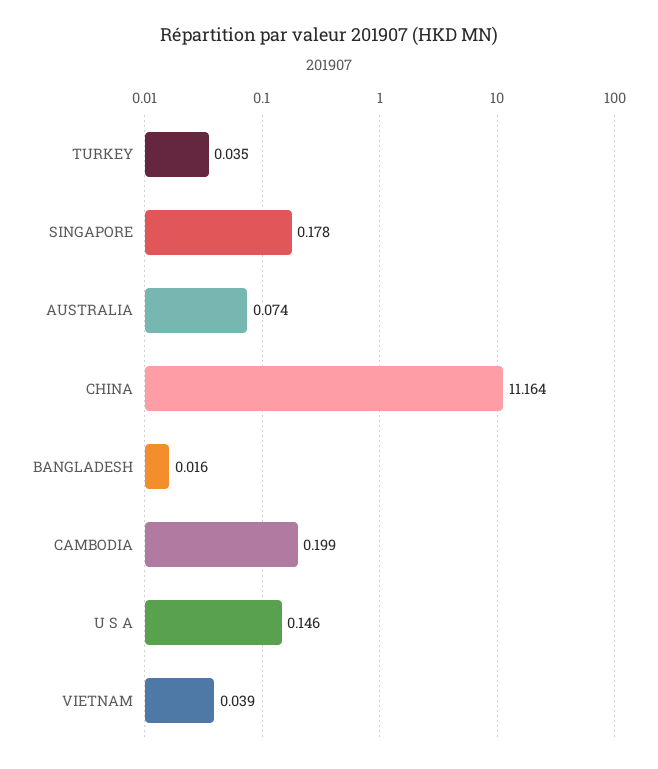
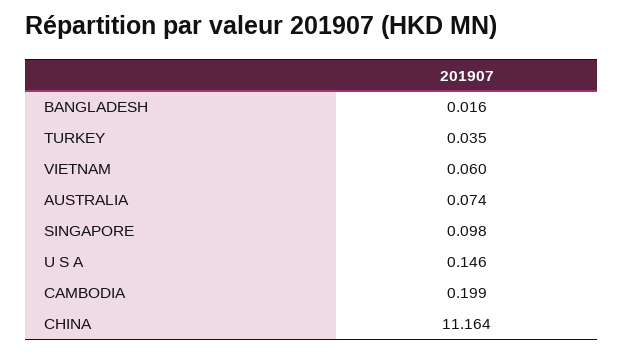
  {
    "TURKEY": 0.035,
-   "SINGAPORE": 0.178,
+   "SINGAPORE": 0.098,
    "AUSTRALIA": 0.074,
    "CHINA": 11.164,
    "BANGLADESH": 0.016,
    "CAMBODIA": 0.199,
    "U S A": 0.146,
-   "VIETNAM": 0.039
+   "VIETNAM": 0.06
  }

